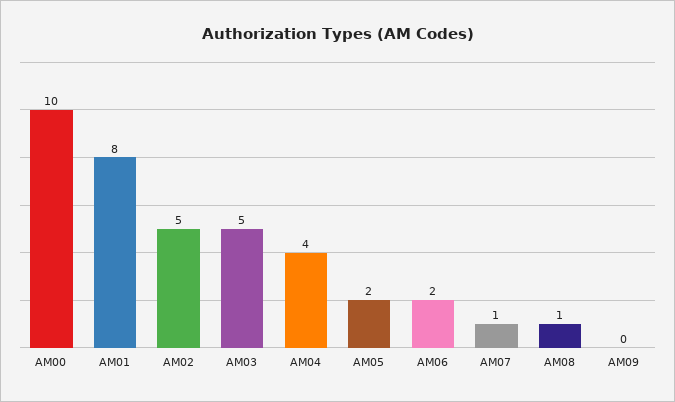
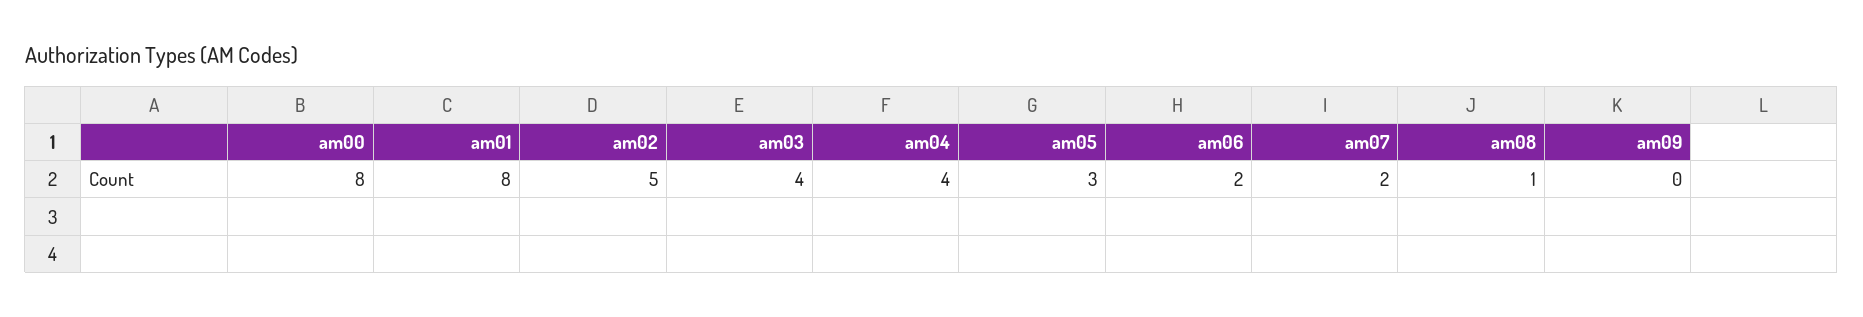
  {
-   "AM00": 10,
+   "AM00": 8,
    "AM01": 8,
    "AM02": 5,
-   "AM03": 5,
+   "AM03": 4,
    "AM04": 4,
-   "AM05": 2,
+   "AM05": 3,
    "AM06": 2,
-   "AM07": 1,
+   "AM07": 2,
    "AM08": 1,
    "AM09": 0
  }

